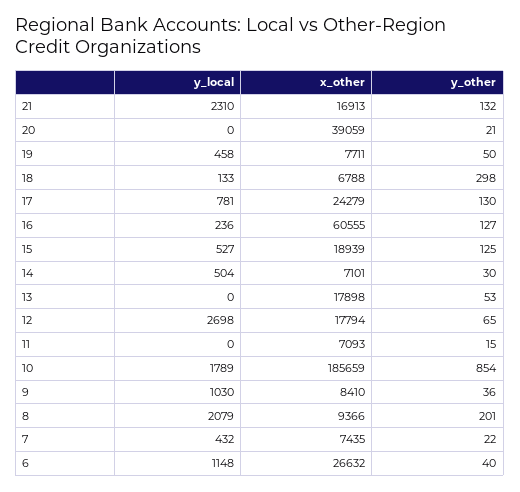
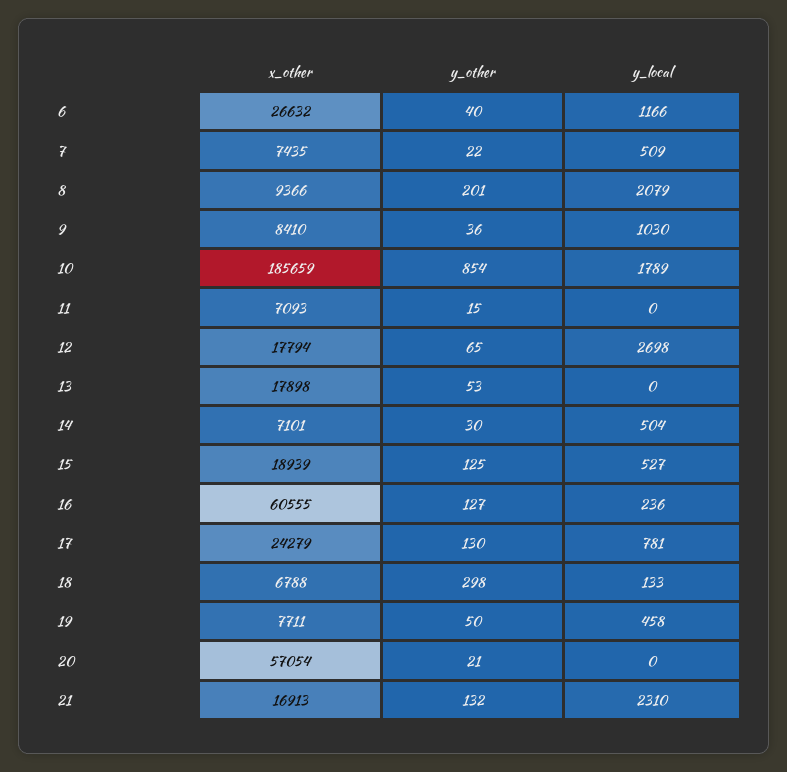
  {
    "y_local": {
      "21": 2310,
      "20": 0,
      "19": 458,
      "18": 133,
      "17": 781,
      "16": 236,
      "15": 527,
      "14": 504,
      "13": 0,
      "12": 2698,
      "11": 0,
      "10": 1789,
      "9": 1030,
      "8": 2079,
-     "7": 432,
+     "7": 509,
-     "6": 1148
+     "6": 1166
    },
    "x_other": {
      "21": 16913,
-     "20": 39059,
+     "20": 57054,
      "19": 7711,
      "18": 6788,
      "17": 24279,
      "16": 60555,
      "15": 18939,
      "14": 7101,
      "13": 17898,
      "12": 17794,
      "11": 7093,
      "10": 185659,
      "9": 8410,
      "8": 9366,
      "7": 7435,
      "6": 26632
    },
    "y_other": {
      "21": 132,
      "20": 21,
      "19": 50,
      "18": 298,
      "17": 130,
      "16": 127,
      "15": 125,
      "14": 30,
      "13": 53,
      "12": 65,
      "11": 15,
      "10": 854,
      "9": 36,
      "8": 201,
      "7": 22,
      "6": 40
    }
  }

